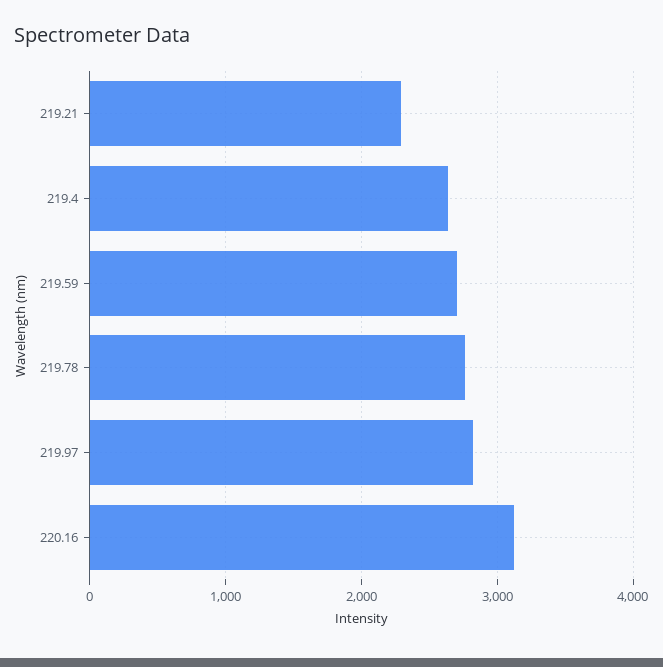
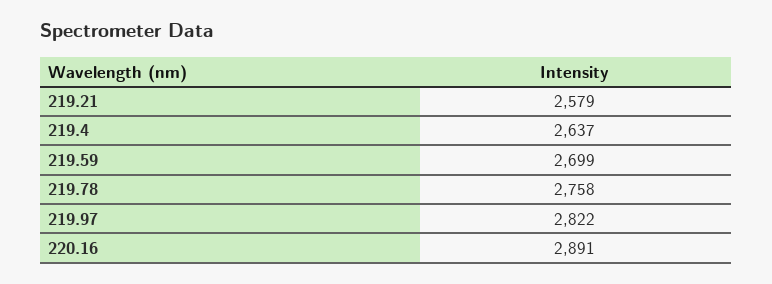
  {
-   "219.21": 2300,
+   "219.21": 2579,
    "219.4": 2637,
    "219.59": 2699,
    "219.78": 2758,
    "219.97": 2822,
-   "220.16": 3100
+   "220.16": 2891
  }

